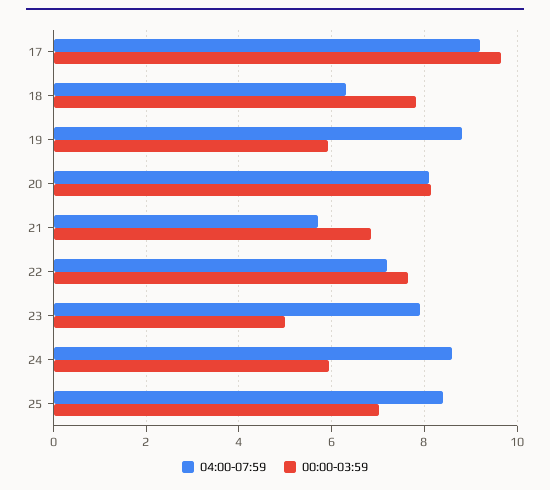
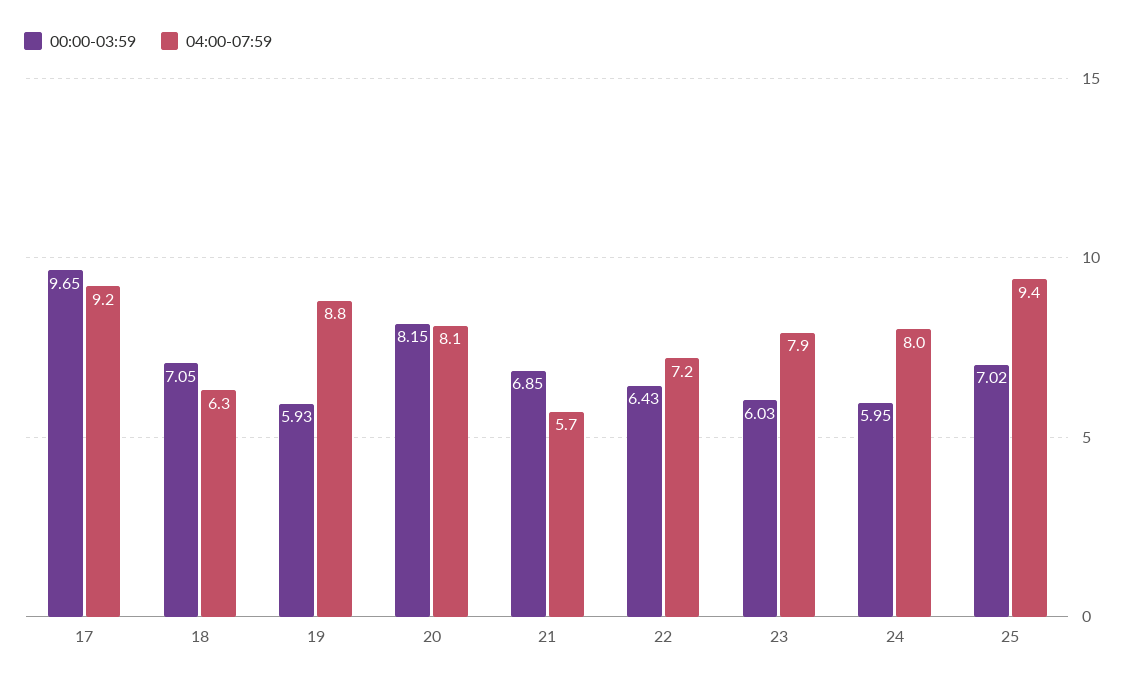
  {
    "04:00-07:59": {
      "17": 9.2,
      "18": 6.3,
      "19": 8.8,
      "20": 8.1,
      "21": 5.7,
      "22": 7.2,
      "23": 7.9,
-     "24": 8.6,
+     "24": 8,
-     "25": 8.4
+     "25": 9.4
    },
    "00:00-03:59": {
      "17": 9.65,
-     "18": 7.8,
+     "18": 7.05,
      "19": 5.93,
      "20": 8.15,
      "21": 6.85,
-     "22": 7.6,
+     "22": 6.43,
-     "23": 5,
+     "23": 6.03,
      "24": 5.95,
      "25": 7.02
    }
  }

